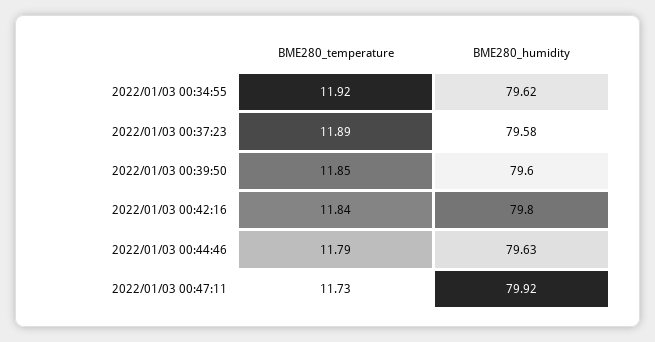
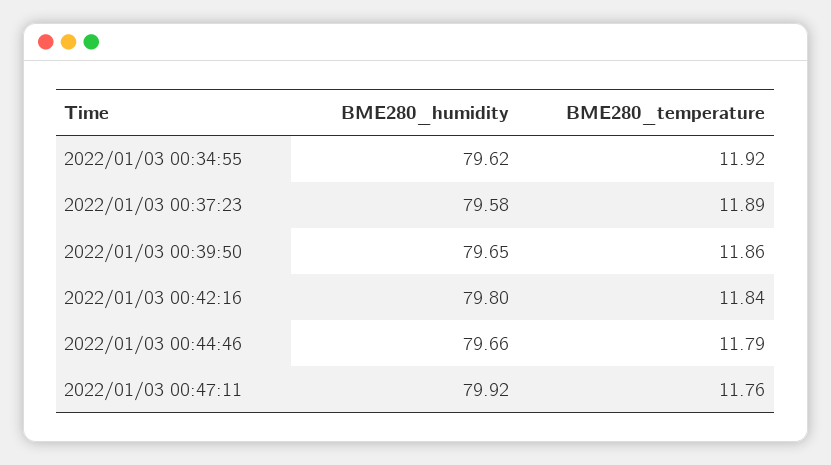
  {
    "BME280_temperature": {
      "2022/01/03 00:34:55": 11.92,
      "2022/01/03 00:37:23": 11.89,
-     "2022/01/03 00:39:50": 11.85,
+     "2022/01/03 00:39:50": 11.86,
      "2022/01/03 00:42:16": 11.84,
      "2022/01/03 00:44:46": 11.79,
-     "2022/01/03 00:47:11": 11.73
+     "2022/01/03 00:47:11": 11.76
    },
    "BME280_humidity": {
      "2022/01/03 00:34:55": 79.62,
      "2022/01/03 00:37:23": 79.58,
-     "2022/01/03 00:39:50": 79.6,
+     "2022/01/03 00:39:50": 79.65,
      "2022/01/03 00:42:16": 79.8,
-     "2022/01/03 00:44:46": 79.63,
+     "2022/01/03 00:44:46": 79.66,
      "2022/01/03 00:47:11": 79.92
    }
  }

